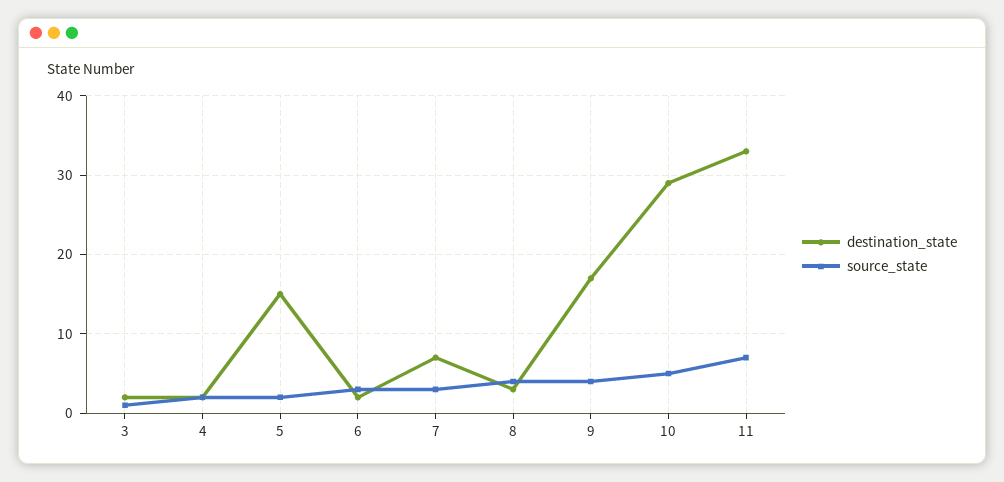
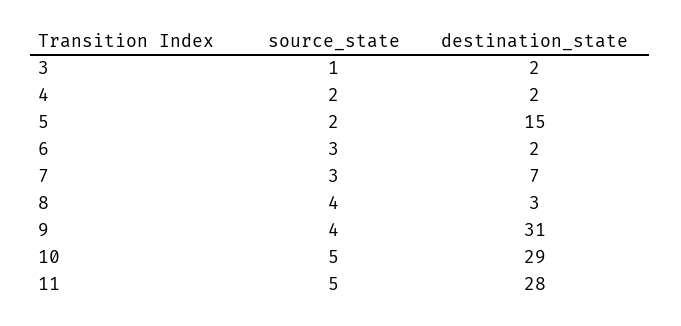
  {
    "destination_state": {
      "3": 2,
      "4": 2,
      "5": 15,
      "6": 2,
      "7": 7,
      "8": 3,
-     "9": 17,
+     "9": 31,
      "10": 29,
-     "11": 33
+     "11": 28
    },
    "source_state": {
      "3": 1,
      "4": 2,
      "5": 2,
      "6": 3,
      "7": 3,
      "8": 4,
      "9": 4,
      "10": 5,
-     "11": 7
+     "11": 5
    }
  }

